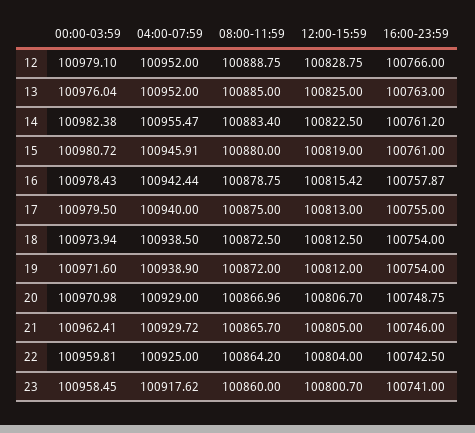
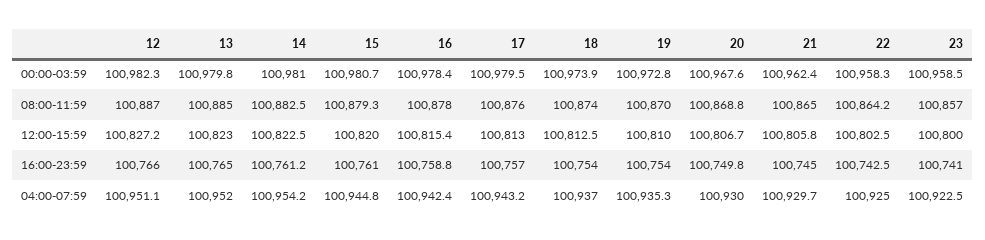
  {
    "00:00-03:59": {
-     "12": 100979.1,
+     "12": 100982.3,
-     "13": 100976.04,
+     "13": 100979.8,
-     "14": 100982.38,
+     "14": 100981,
      "15": 100980.72,
      "16": 100978.43,
      "17": 100979.5,
      "18": 100973.94,
-     "19": 100971.6,
+     "19": 100972.8,
-     "20": 100970.98,
+     "20": 100967.6,
      "21": 100962.41,
-     "22": 100959.81,
+     "22": 100958.3,
      "23": 100958.45
    },
    "04:00-07:59": {
-     "12": 100952,
+     "12": 100951.1,
      "13": 100952,
-     "14": 100955.47,
+     "14": 100954.2,
-     "15": 100945.91,
+     "15": 100944.8,
      "16": 100942.44,
-     "17": 100940,
+     "17": 100943.2,
-     "18": 100938.5,
+     "18": 100937,
-     "19": 100938.9,
+     "19": 100935.3,
-     "20": 100929,
+     "20": 100930,
      "21": 100929.72,
      "22": 100925,
-     "23": 100917.62
+     "23": 100922.5
    },
    "08:00-11:59": {
-     "12": 100888.75,
+     "12": 100887,
      "13": 100885,
-     "14": 100883.4,
+     "14": 100882.5,
-     "15": 100880,
+     "15": 100879.3,
-     "16": 100878.75,
+     "16": 100878,
-     "17": 100875,
+     "17": 100876,
-     "18": 100872.5,
+     "18": 100874,
-     "19": 100872,
+     "19": 100870,
-     "20": 100866.96,
+     "20": 100868.8,
-     "21": 100865.7,
+     "21": 100865,
      "22": 100864.2,
-     "23": 100860
+     "23": 100857
    },
    "12:00-15:59": {
-     "12": 100828.75,
+     "12": 100827.2,
-     "13": 100825,
+     "13": 100823,
      "14": 100822.5,
-     "15": 100819,
+     "15": 100820,
      "16": 100815.42,
      "17": 100813,
      "18": 100812.5,
-     "19": 100812,
+     "19": 100810,
      "20": 100806.7,
-     "21": 100805,
+     "21": 100805.8,
-     "22": 100804,
+     "22": 100802.5,
-     "23": 100800.7
+     "23": 100800
    },
    "16:00-23:59": {
      "12": 100766,
-     "13": 100763,
+     "13": 100765,
      "14": 100761.2,
      "15": 100761,
-     "16": 100757.87,
+     "16": 100758.8,
-     "17": 100755,
+     "17": 100757,
      "18": 100754,
      "19": 100754,
-     "20": 100748.75,
+     "20": 100749.8,
-     "21": 100746,
+     "21": 100745,
      "22": 100742.5,
      "23": 100741
    }
  }

